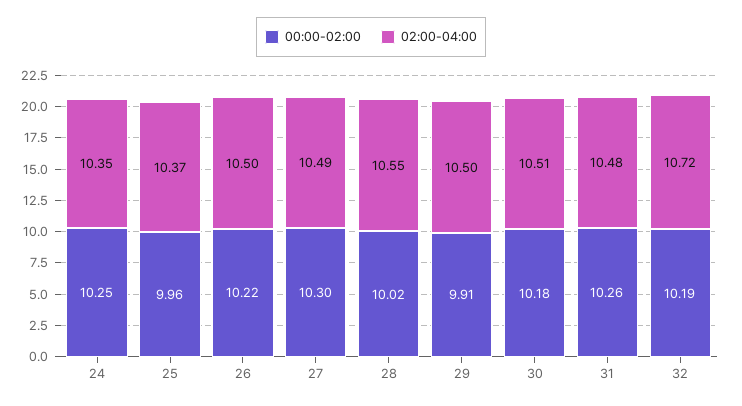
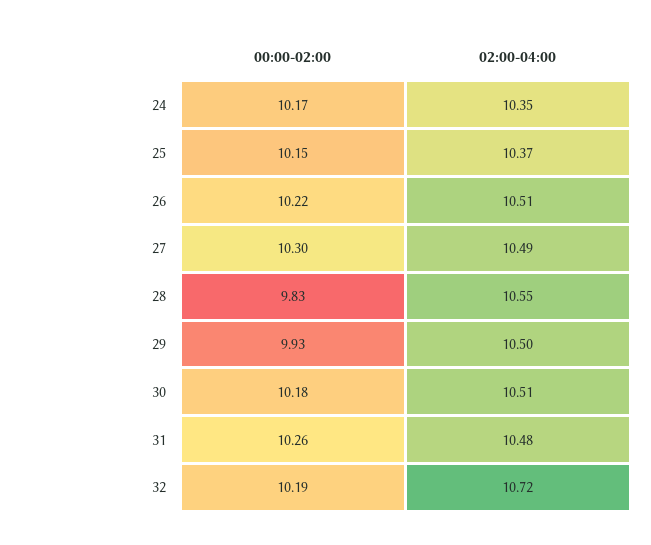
  {
    "00:00-02:00": {
-     "24": 10.25,
+     "24": 10.17,
-     "25": 9.96,
+     "25": 10.15,
      "26": 10.22,
      "27": 10.3,
-     "28": 10.02,
+     "28": 9.83,
-     "29": 9.91,
+     "29": 9.93,
      "30": 10.18,
      "31": 10.26,
      "32": 10.19
    },
    "02:00-04:00": {
      "24": 10.35,
      "25": 10.37,
-     "26": 10.5,
+     "26": 10.51,
      "27": 10.49,
      "28": 10.55,
      "29": 10.5,
      "30": 10.51,
      "31": 10.48,
      "32": 10.72
    }
  }

